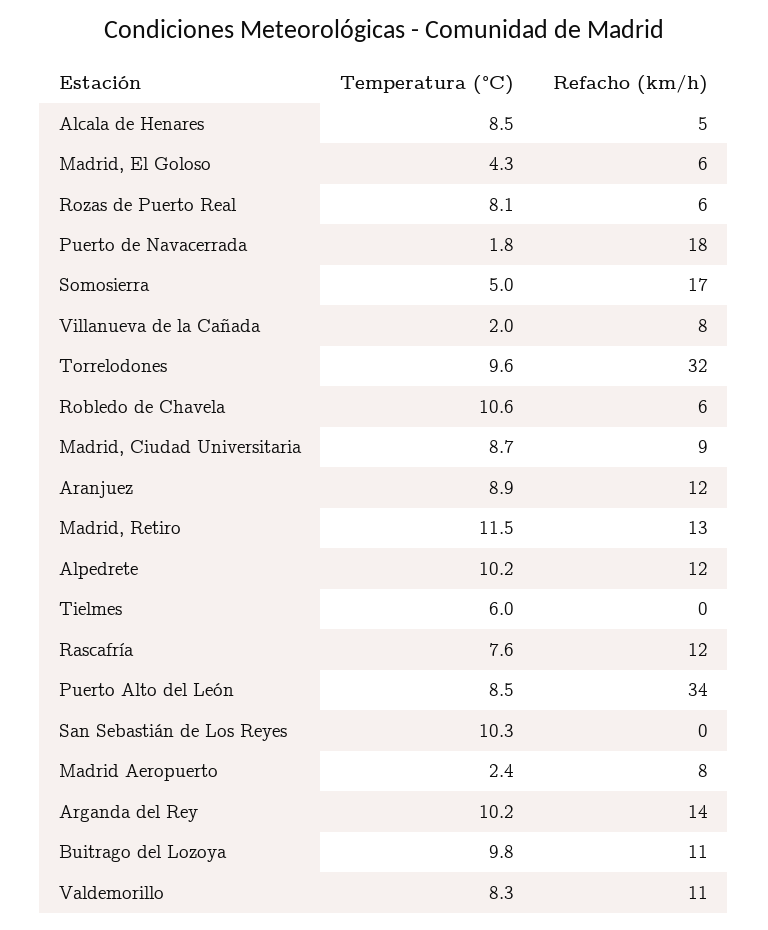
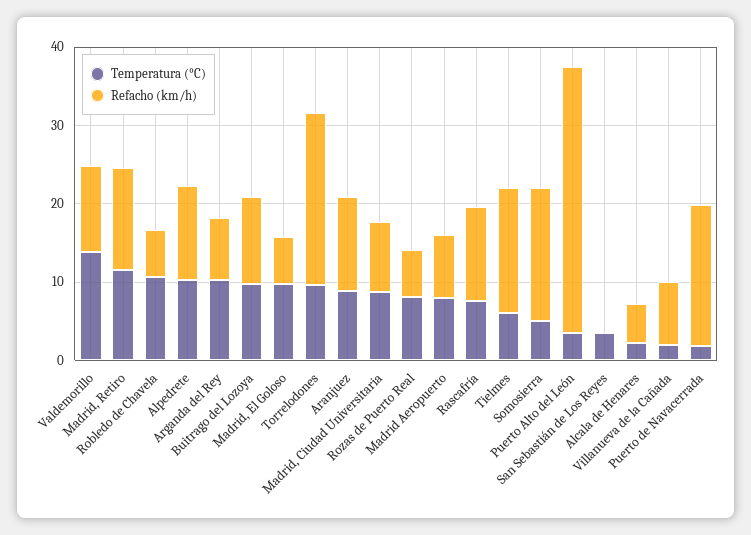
  {
    "Temperatura (°C)": {
-     "Alcala de Henares": 8.5,
+     "Alcala de Henares": 2,
-     "Madrid, El Goloso": 4.3,
+     "Madrid, El Goloso": 10,
      "Rozas de Puerto Real": 8.1,
      "Puerto de Navacerrada": 1.8,
      "Somosierra": 5,
      "Villanueva de la Cañada": 2,
      "Torrelodones": 9.6,
      "Robledo de Chavela": 10.6,
      "Madrid, Ciudad Universitaria": 8.7,
      "Aranjuez": 8.9,
      "Madrid, Retiro": 11.5,
      "Alpedrete": 10.2,
      "Tielmes": 6,
      "Rascafría": 7.6,
-     "Puerto Alto del León": 8.5,
+     "Puerto Alto del León": 4,
-     "San Sebastián de Los Reyes": 10.3,
+     "San Sebastián de Los Reyes": 4,
-     "Madrid Aeropuerto": 2.4,
+     "Madrid Aeropuerto": 8,
      "Arganda del Rey": 10.2,
      "Buitrago del Lozoya": 9.8,
-     "Valdemorillo": 8.3
+     "Valdemorillo": 14
    },
    "Refacho (km/h)": {
      "Alcala de Henares": 5,
      "Madrid, El Goloso": 6,
      "Rozas de Puerto Real": 6,
      "Puerto de Navacerrada": 18,
      "Somosierra": 17,
      "Villanueva de la Cañada": 8,
-     "Torrelodones": 32,
+     "Torrelodones": 22,
      "Robledo de Chavela": 6,
      "Madrid, Ciudad Universitaria": 9,
      "Aranjuez": 12,
      "Madrid, Retiro": 13,
      "Alpedrete": 12,
-     "Tielmes": 0,
+     "Tielmes": 16,
      "Rascafría": 12,
      "Puerto Alto del León": 34,
      "San Sebastián de Los Reyes": 0,
      "Madrid Aeropuerto": 8,
-     "Arganda del Rey": 14,
+     "Arganda del Rey": 8,
      "Buitrago del Lozoya": 11,
      "Valdemorillo": 11
    }
  }

